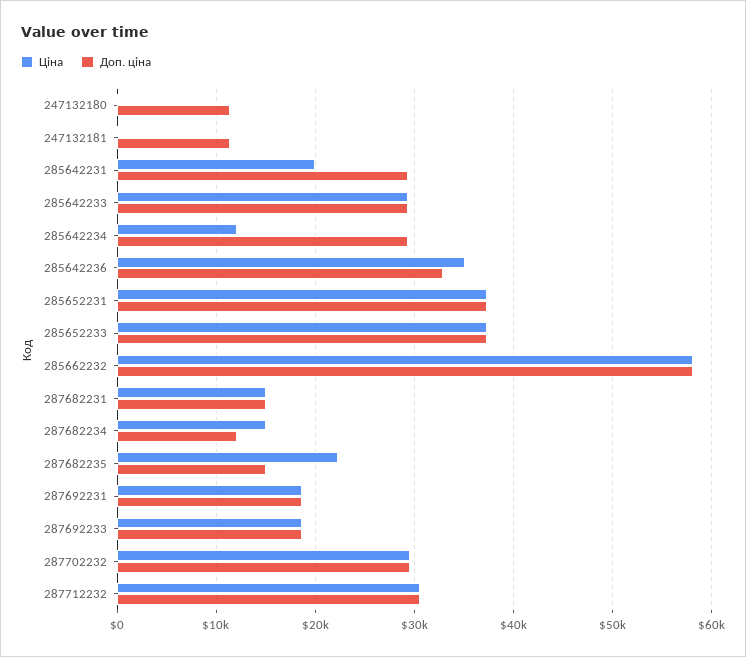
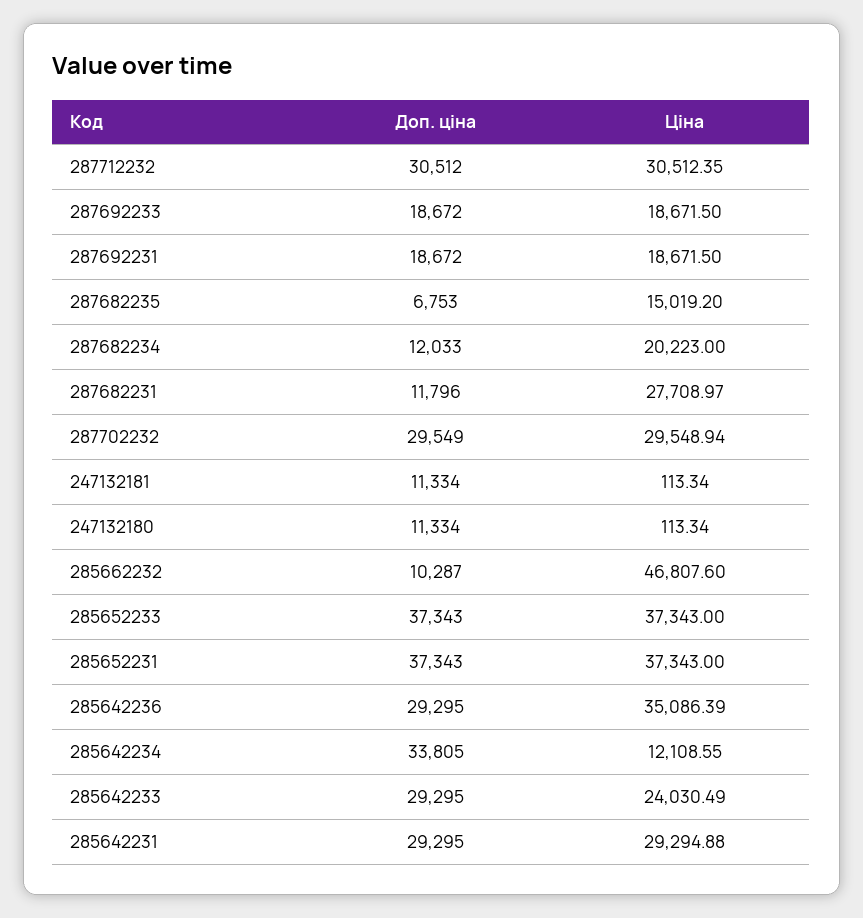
  {
    "Ціна": {
      "247132180": 113.34,
      "247132181": 113.34,
-     "285642231": 20000,
+     "285642231": 29294.88,
-     "285642233": 29000,
+     "285642233": 24030.49,
      "285642234": 12108.55,
      "285642236": 35086.39,
      "285652231": 37343,
      "285652233": 37343,
-     "285662232": 58000,
+     "285662232": 46807.6,
-     "287682231": 15000,
+     "287682231": 27708.97,
-     "287682234": 15000,
+     "287682234": 20223,
-     "287682235": 22000,
+     "287682235": 15019.2,
      "287692231": 18671.5,
      "287692233": 18671.5,
      "287702232": 29548.94,
      "287712232": 30512.35
    },
    "Доп. ціна": {
      "247132180": 11334,
      "247132181": 11334,
      "285642231": 29295,
      "285642233": 29295,
-     "285642234": 29000,
+     "285642234": 33805,
-     "285642236": 33000,
+     "285642236": 29295,
      "285652231": 37343,
      "285652233": 37343,
-     "285662232": 58000,
+     "285662232": 10287,
-     "287682231": 15000,
+     "287682231": 11796,
      "287682234": 12033,
-     "287682235": 15000,
+     "287682235": 6753,
      "287692231": 18672,
      "287692233": 18672,
      "287702232": 29549,
      "287712232": 30512
    }
  }

